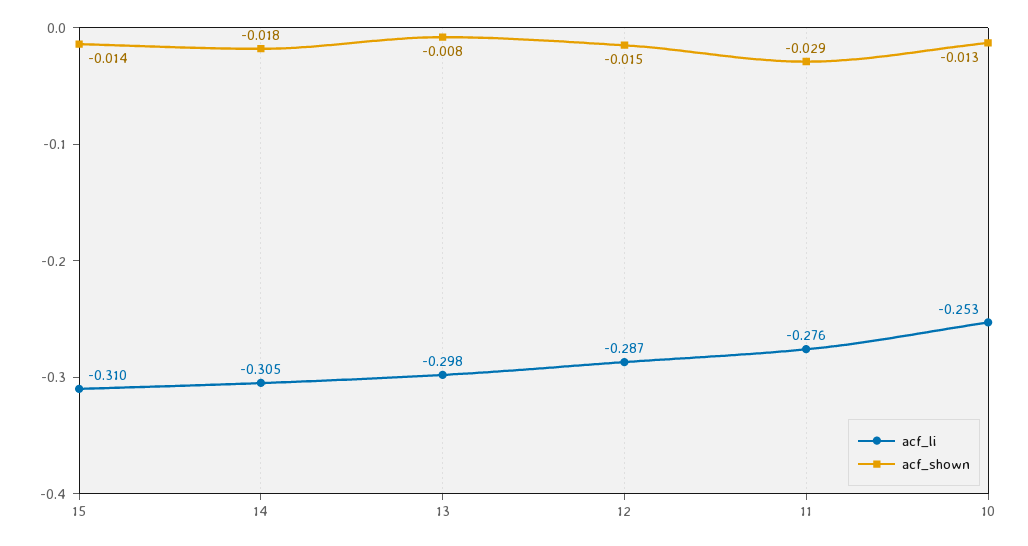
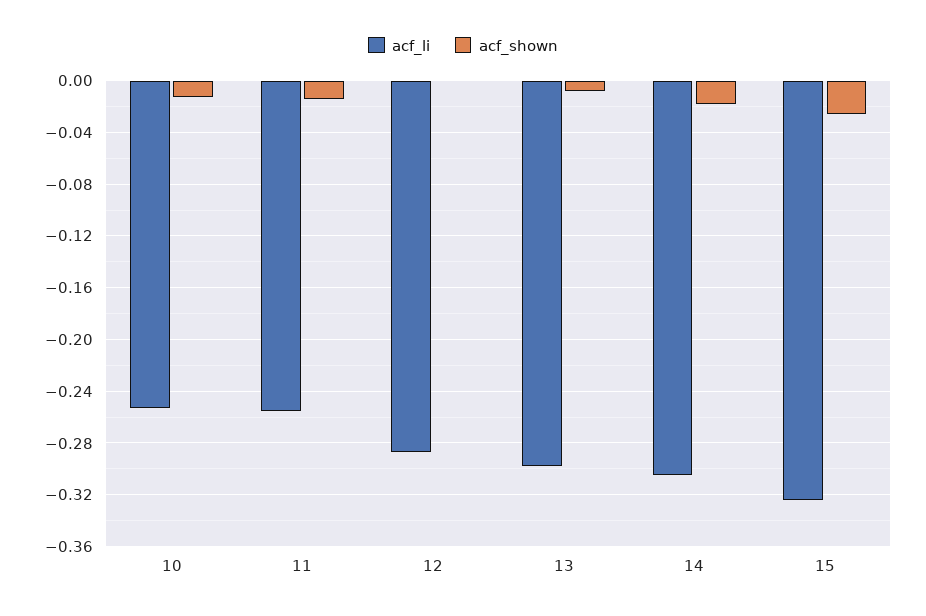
  {
    "acf_li": {
-     "15": -0.31,
+     "15": -0.325,
      "14": -0.305,
      "13": -0.298,
      "12": -0.287,
-     "11": -0.276,
+     "11": -0.255,
      "10": -0.253
    },
    "acf_shown": {
-     "15": -0.014,
+     "15": -0.025,
      "14": -0.018,
      "13": -0.008,
-     "12": -0.015,
+     "12": 0,
-     "11": -0.029,
+     "11": -0.015,
      "10": -0.013
    }
  }

